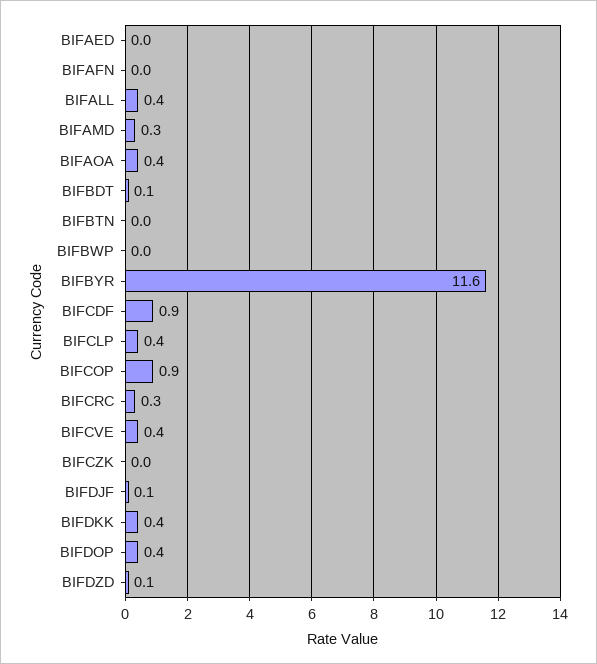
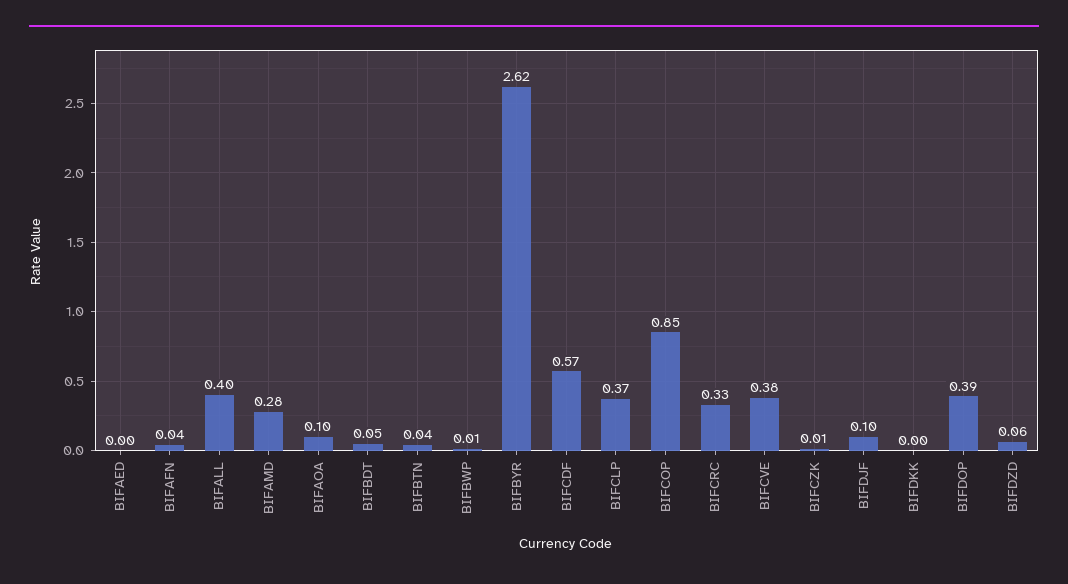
  {
    "BIFAED": 0,
    "BIFAFN": 0.04,
    "BIFALL": 0.4,
    "BIFAMD": 0.28,
-   "BIFAOA": 0.4,
+   "BIFAOA": 0.1,
    "BIFBDT": 0.05,
    "BIFBTN": 0.04,
    "BIFBWP": 0.01,
-   "BIFBYR": 11.6,
+   "BIFBYR": 2.62,
-   "BIFCDF": 0.9,
+   "BIFCDF": 0.57,
    "BIFCLP": 0.37,
    "BIFCOP": 0.85,
    "BIFCRC": 0.33,
    "BIFCVE": 0.38,
    "BIFCZK": 0.01,
    "BIFDJF": 0.1,
-   "BIFDKK": 0.4,
+   "BIFDKK": 0,
    "BIFDOP": 0.39,
    "BIFDZD": 0.06
  }

